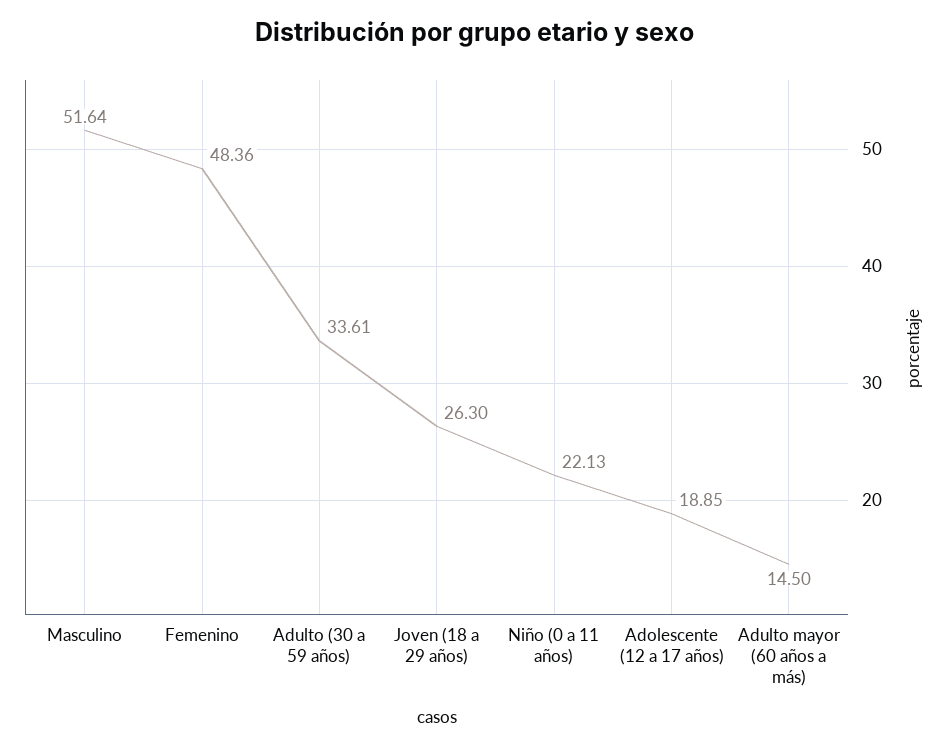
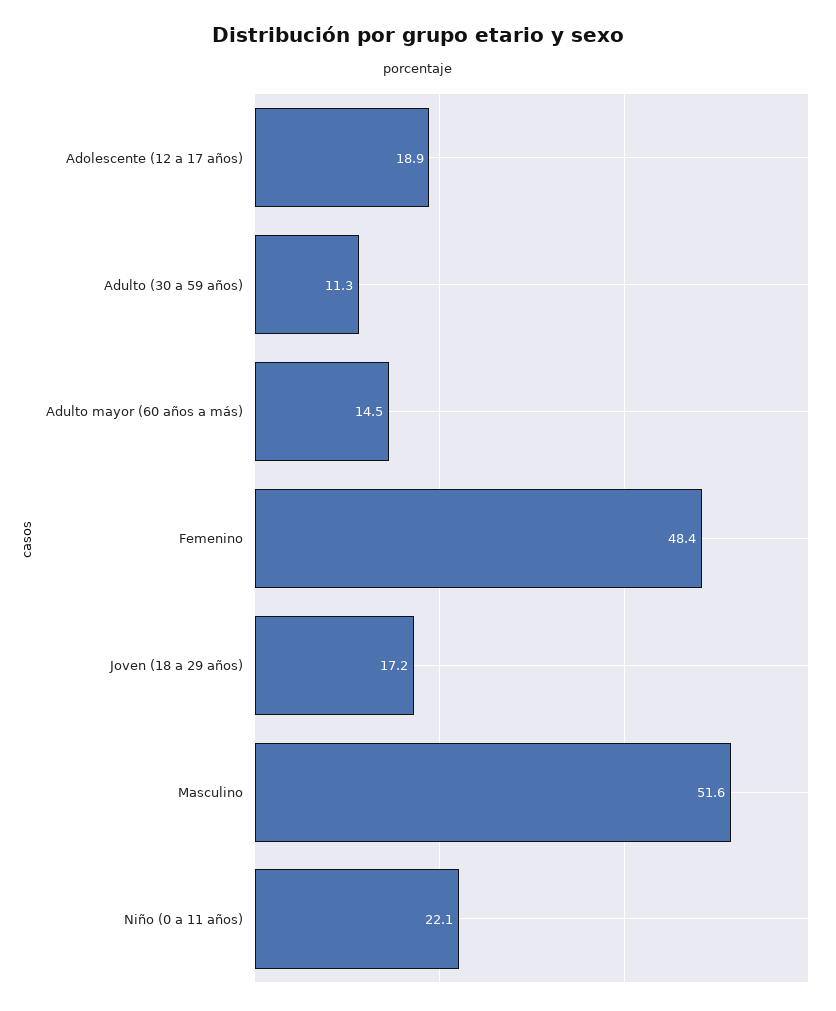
  {
    "Masculino": 51.64,
    "Femenino": 48.36,
-   "Adulto (30 a 59 años)": 33.61,
+   "Adulto (30 a 59 años)": 11.3,
-   "Joven (18 a 29 años)": 26.3,
+   "Joven (18 a 29 años)": 17.2,
    "Niño (0 a 11 años)": 22.13,
    "Adolescente (12 a 17 años)": 18.85,
    "Adulto mayor (60 años a más)": 14.5
  }

